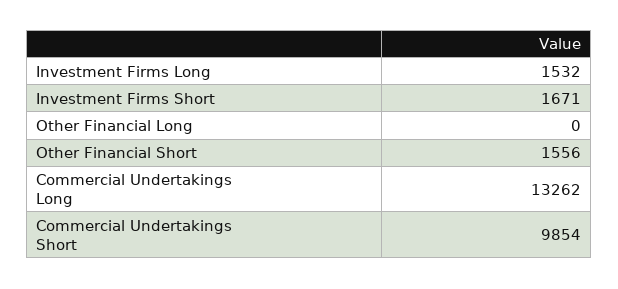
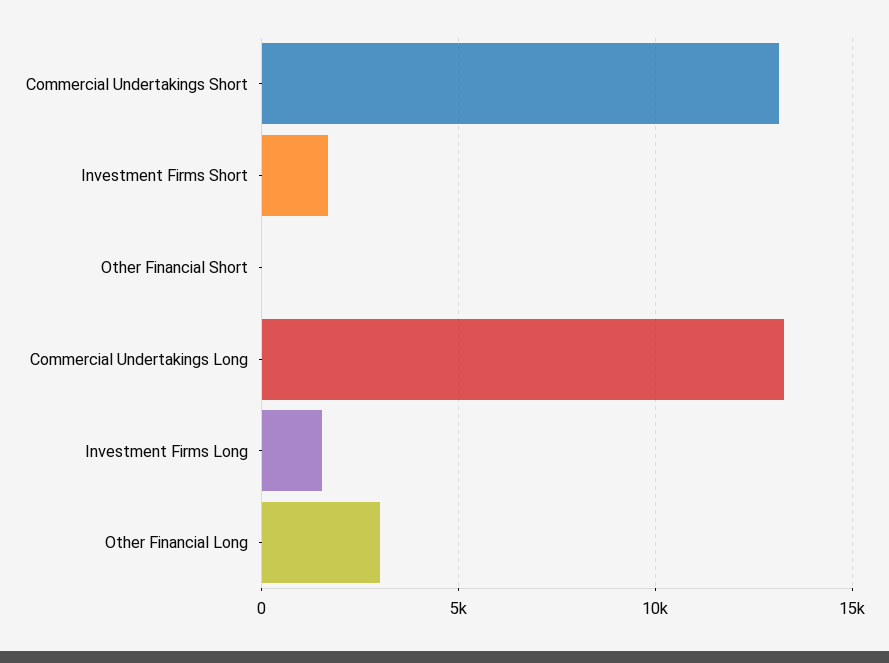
  {
    "Investment Firms Long": 1532,
    "Investment Firms Short": 1671,
-   "Other Financial Long": 0,
+   "Other Financial Long": 3000,
-   "Other Financial Short": 1556,
+   "Other Financial Short": 0,
    "Commercial Undertakings Long": 13262,
-   "Commercial Undertakings Short": 9854
+   "Commercial Undertakings Short": 13000
  }

